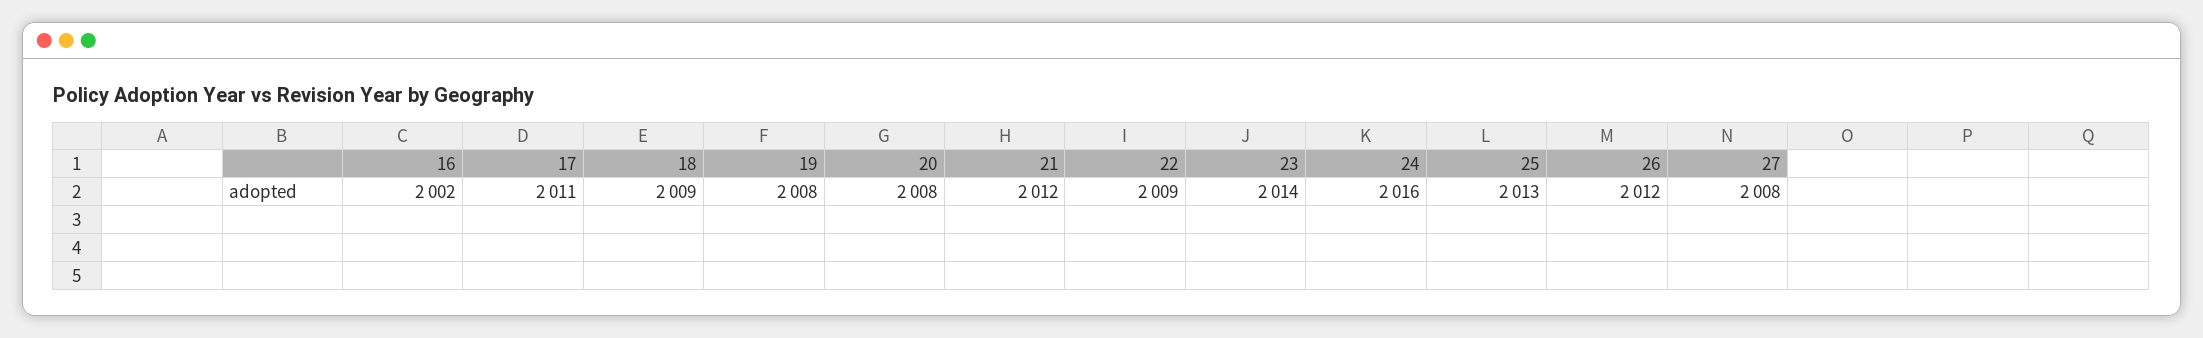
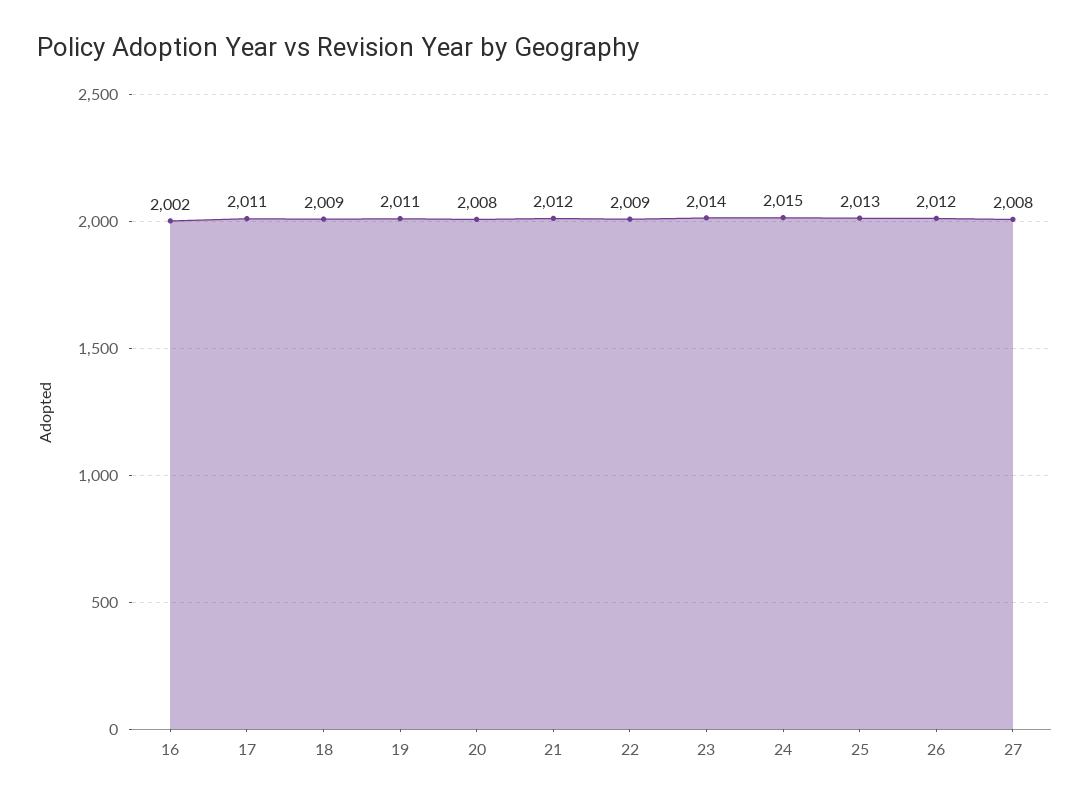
  {
    "16": 2002,
    "17": 2011,
    "18": 2009,
-   "19": 2008,
+   "19": 2011,
    "20": 2008,
    "21": 2012,
    "22": 2009,
    "23": 2014,
-   "24": 2016,
+   "24": 2015,
    "25": 2013,
    "26": 2012,
    "27": 2008
  }

